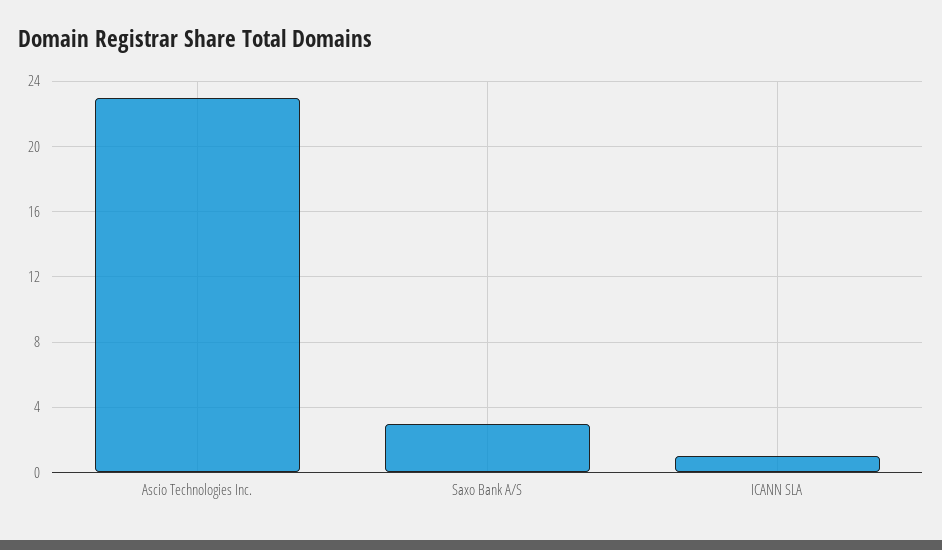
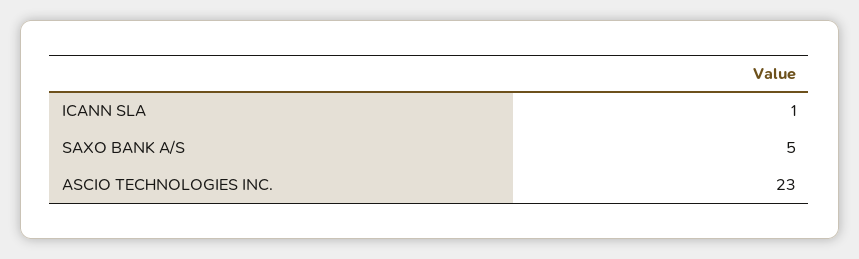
  {
    "Ascio Technologies Inc.": 23,
-   "Saxo Bank A/S": 3,
+   "Saxo Bank A/S": 5,
    "ICANN SLA": 1
  }

